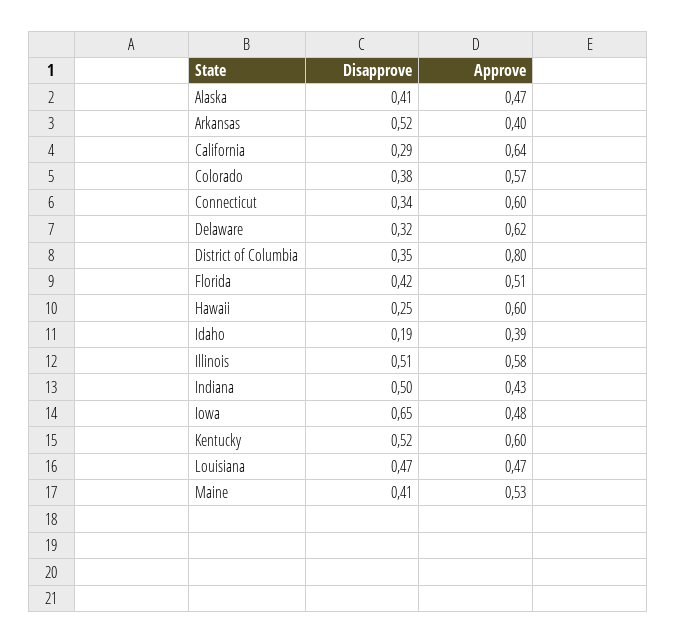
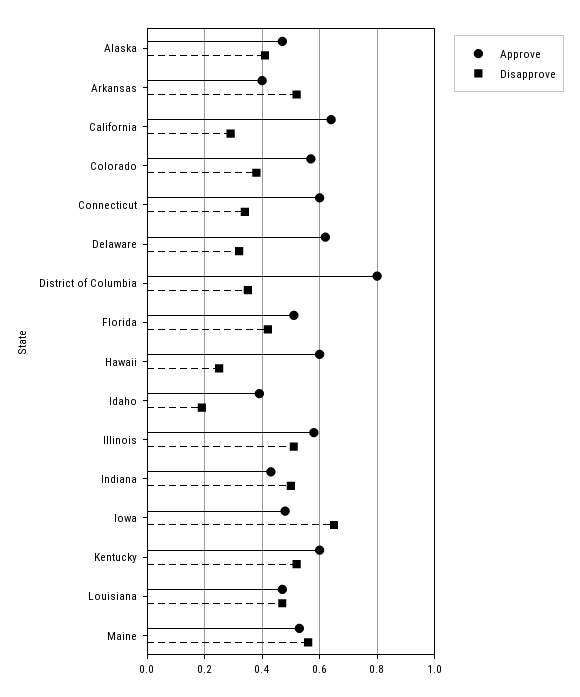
  {
    "Disapprove": {
      "Alaska": 0.41,
      "Arkansas": 0.52,
      "California": 0.29,
      "Colorado": 0.38,
      "Connecticut": 0.34,
      "Delaware": 0.32,
      "District of Columbia": 0.35,
      "Florida": 0.42,
      "Hawaii": 0.25,
      "Idaho": 0.19,
      "Illinois": 0.51,
      "Indiana": 0.5,
      "Iowa": 0.65,
      "Kentucky": 0.52,
      "Louisiana": 0.47,
-     "Maine": 0.41
+     "Maine": 0.55
    },
    "Approve": {
      "Alaska": 0.47,
      "Arkansas": 0.4,
      "California": 0.64,
      "Colorado": 0.57,
      "Connecticut": 0.6,
      "Delaware": 0.62,
      "District of Columbia": 0.8,
      "Florida": 0.51,
      "Hawaii": 0.6,
      "Idaho": 0.39,
      "Illinois": 0.58,
      "Indiana": 0.43,
      "Iowa": 0.48,
      "Kentucky": 0.6,
      "Louisiana": 0.47,
      "Maine": 0.53
    }
  }

